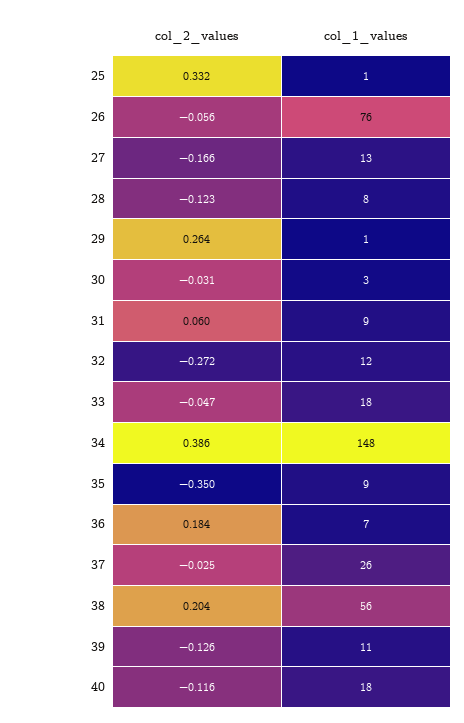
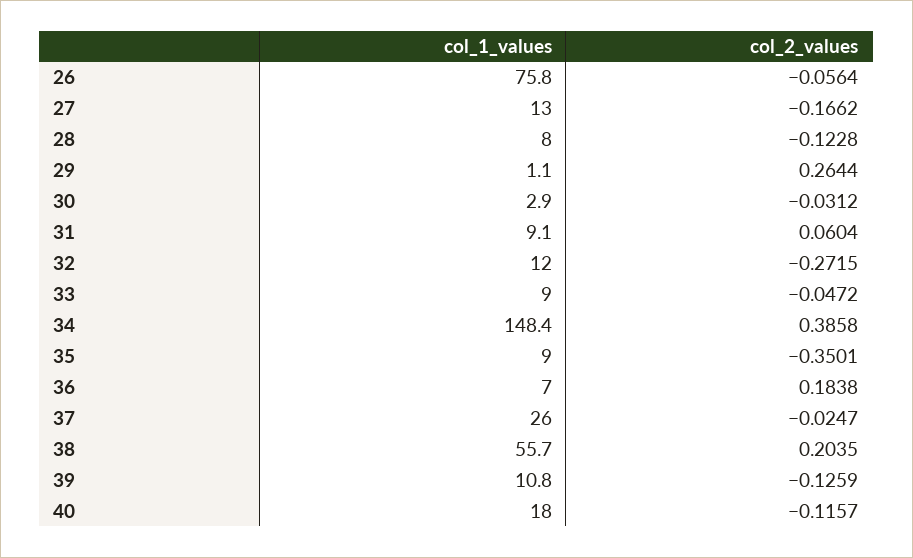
  {
    "col_2_values": {
-     "25": 0.332,
      "26": -0.0564,
      "27": -0.1662,
      "28": -0.1228,
      "29": 0.2644,
      "30": -0.0312,
      "31": 0.0604,
      "32": -0.2715,
      "33": -0.0472,
      "34": 0.3858,
      "35": -0.3501,
      "36": 0.1838,
      "37": -0.0247,
      "38": 0.2035,
      "39": -0.1259,
      "40": -0.1157
    },
    "col_1_values": {
-     "25": 1,
      "26": 75.8,
      "27": 13,
      "28": 8,
      "29": 1.1,
      "30": 2.9,
      "31": 9.1,
      "32": 12,
-     "33": 18,
+     "33": 9,
      "34": 148.4,
      "35": 9,
      "36": 7,
      "37": 26,
      "38": 55.7,
      "39": 10.8,
      "40": 18
    }
  }

